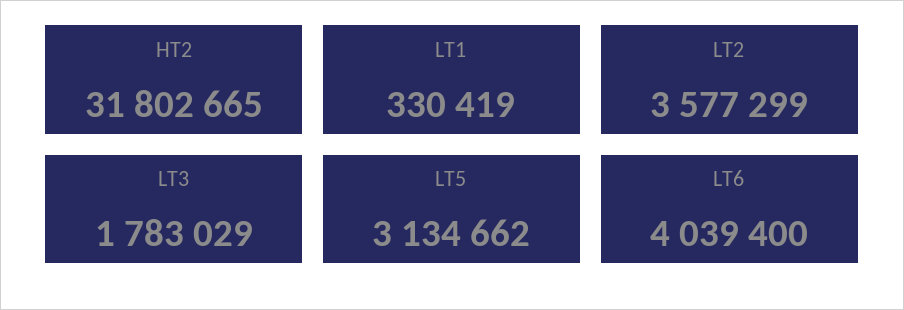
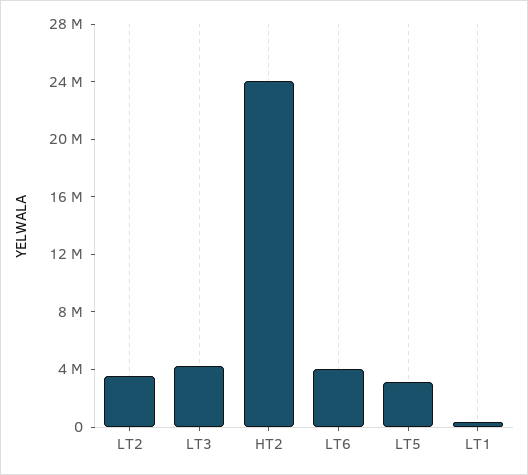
  {
-   "HT2": 31802665,
+   "HT2": 24000000,
    "LT1": 330419,
    "LT2": 3577299,
-   "LT3": 1783029,
+   "LT3": 4000000,
    "LT5": 3134662,
    "LT6": 4039400
  }

